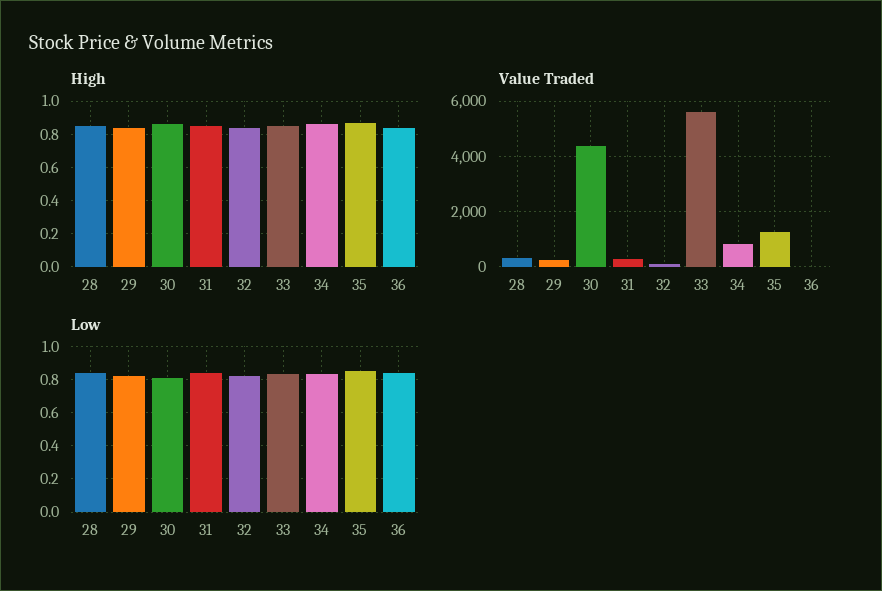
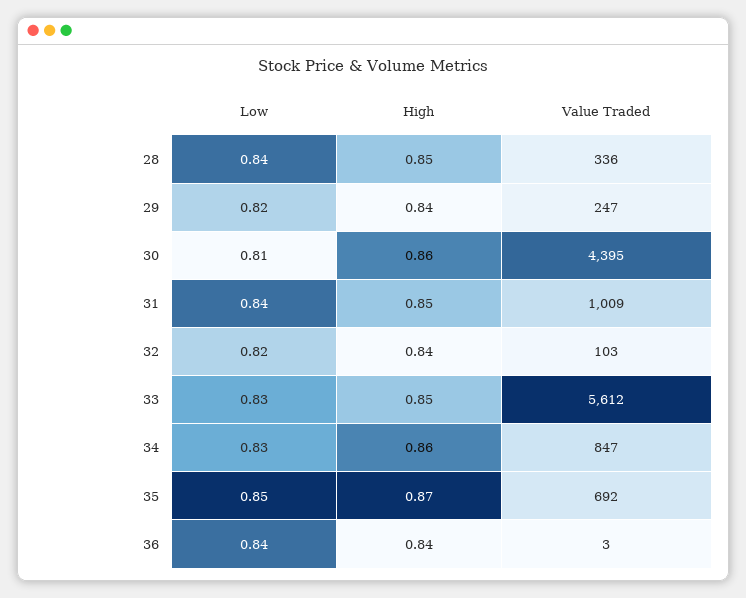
  {
    "High": {
      "28": 0.85,
      "29": 0.84,
      "30": 0.86,
      "31": 0.85,
      "32": 0.84,
      "33": 0.85,
      "34": 0.86,
      "35": 0.87,
      "36": 0.84
    },
    "Value Traded": {
      "28": 336,
      "29": 247,
      "30": 4395,
-     "31": 250,
+     "31": 1009,
      "32": 103,
      "33": 5612,
      "34": 847,
-     "35": 1250,
+     "35": 692,
      "36": 3
    },
    "Low": {
      "28": 0.84,
      "29": 0.82,
      "30": 0.81,
      "31": 0.84,
      "32": 0.82,
      "33": 0.83,
      "34": 0.83,
      "35": 0.85,
      "36": 0.84
    }
  }

